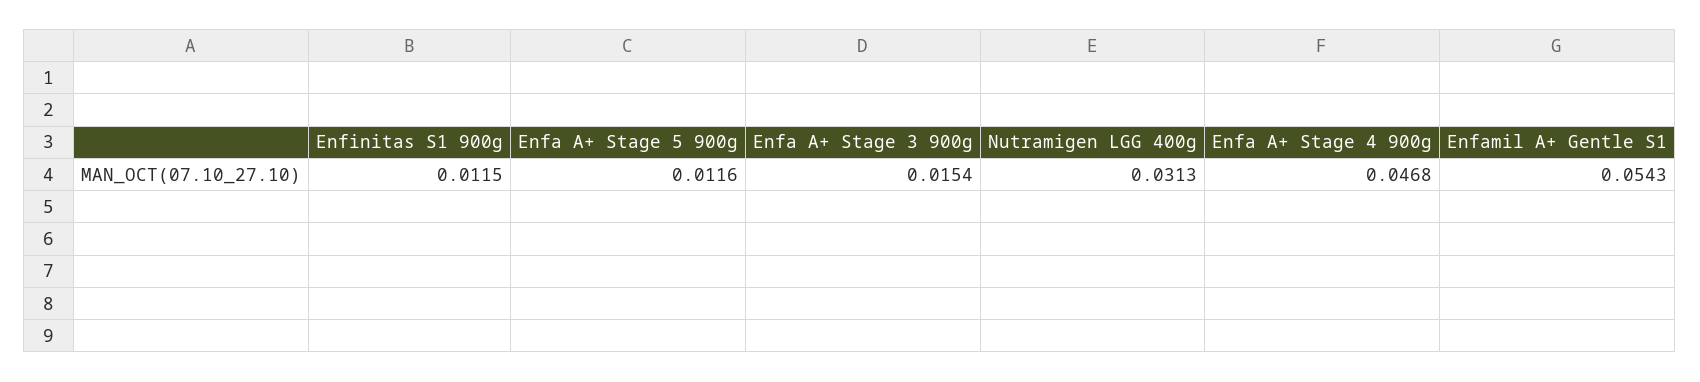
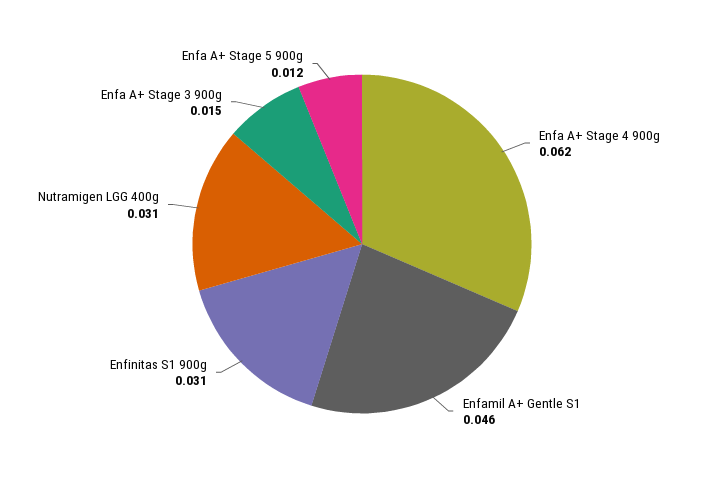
  {
-   "Enfinitas S1 900g": 0.0115,
+   "Enfinitas S1 900g": 0.031,
    "Enfa A+ Stage 5 900g": 0.0116,
    "Enfa A+ Stage 3 900g": 0.0154,
    "Nutramigen LGG 400g": 0.0313,
-   "Enfa A+ Stage 4 900g": 0.0468,
+   "Enfa A+ Stage 4 900g": 0.062,
-   "Enfamil A+ Gentle S1": 0.0543
+   "Enfamil A+ Gentle S1": 0.046
  }

